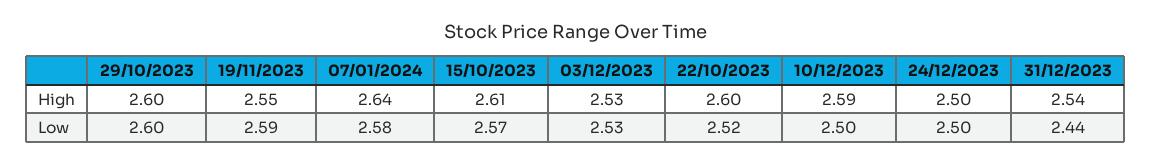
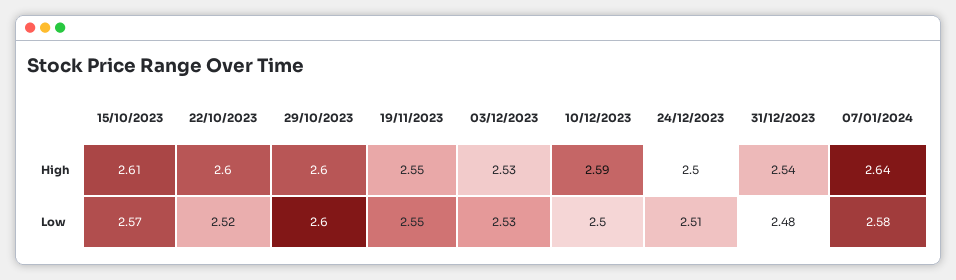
  {
    "29/10/2023": {
      "High": 2.6,
      "Low": 2.6
    },
    "19/11/2023": {
      "High": 2.55,
-     "Low": 2.59
+     "Low": 2.55
    },
    "07/01/2024": {
      "High": 2.64,
      "Low": 2.58
    },
    "15/10/2023": {
      "High": 2.61,
      "Low": 2.57
    },
    "03/12/2023": {
      "High": 2.53,
      "Low": 2.53
    },
    "22/10/2023": {
      "High": 2.6,
      "Low": 2.52
    },
    "10/12/2023": {
      "High": 2.59,
      "Low": 2.5
    },
    "24/12/2023": {
      "High": 2.5,
-     "Low": 2.5
+     "Low": 2.51
    },
    "31/12/2023": {
      "High": 2.54,
-     "Low": 2.44
+     "Low": 2.48
    }
  }

